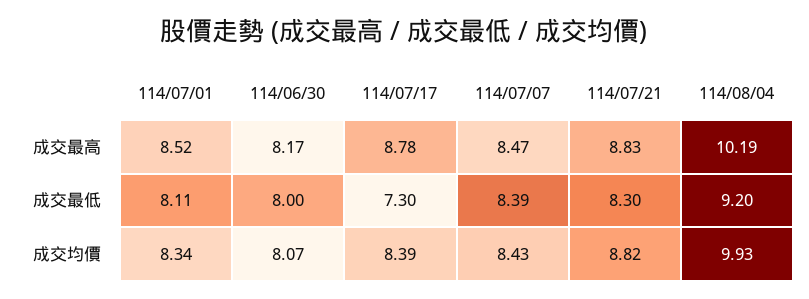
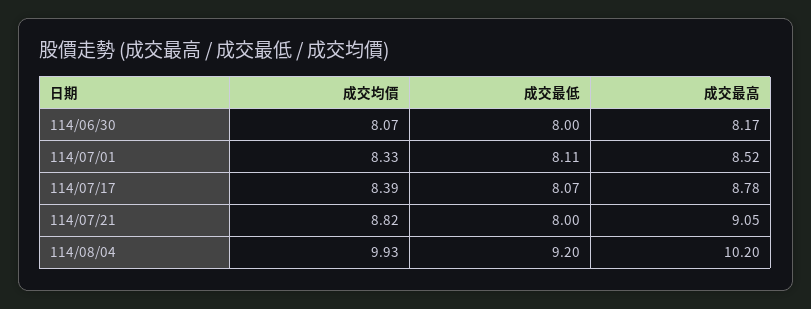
  {
    "114/07/01": {
      "成交最高": 8.52,
      "成交最低": 8.11,
-     "成交均價": 8.34
+     "成交均價": 8.33
    },
    "114/06/30": {
      "成交最高": 8.17,
      "成交最低": 8,
      "成交均價": 8.07
    },
    "114/07/17": {
      "成交最高": 8.78,
-     "成交最低": 7.3,
+     "成交最低": 8.07,
      "成交均價": 8.39
    },
-   "114/07/07": {
-     "成交最高": 8.47,
-     "成交最低": 8.39,
-     "成交均價": 8.43
-   },
    "114/07/21": {
-     "成交最高": 8.83,
+     "成交最高": 9.05,
-     "成交最低": 8.3,
+     "成交最低": 8,
      "成交均價": 8.82
    },
    "114/08/04": {
-     "成交最高": 10.19,
+     "成交最高": 10.2,
      "成交最低": 9.2,
      "成交均價": 9.93
    }
  }

